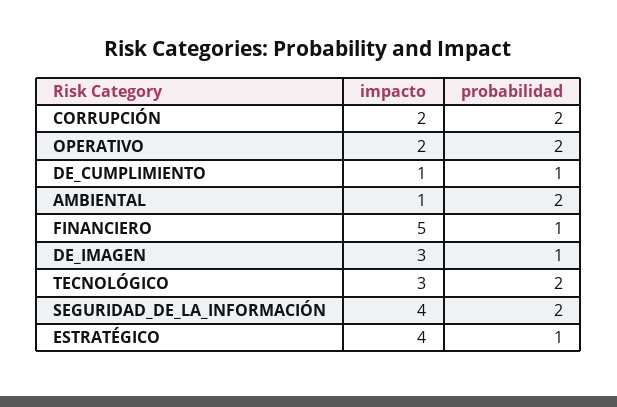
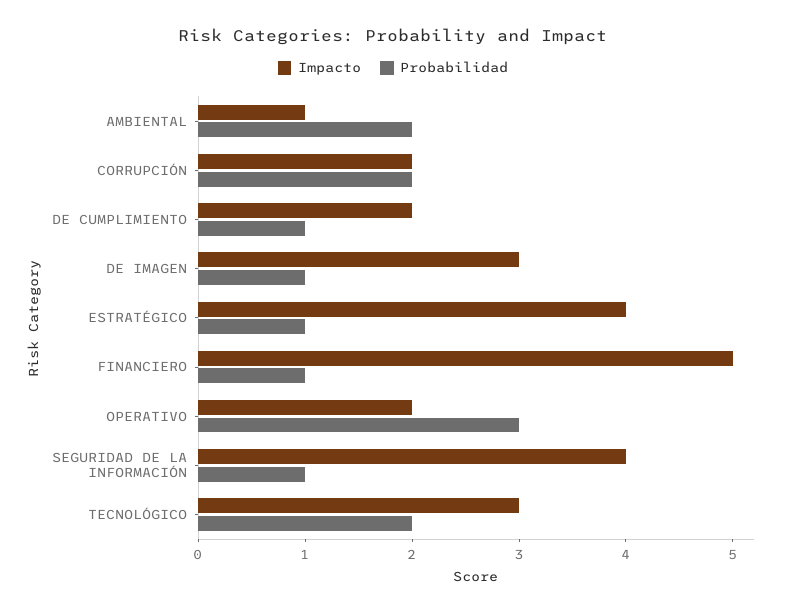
  {
    "impacto": {
      "CORRUPCIÓN": 2,
      "OPERATIVO": 2,
-     "DE_CUMPLIMIENTO": 1,
+     "DE_CUMPLIMIENTO": 2,
      "AMBIENTAL": 1,
      "FINANCIERO": 5,
      "DE_IMAGEN": 3,
      "TECNOLÓGICO": 3,
      "SEGURIDAD_DE_LA_INFORMACIÓN": 4,
      "ESTRATÉGICO": 4
    },
    "probabilidad": {
      "CORRUPCIÓN": 2,
-     "OPERATIVO": 2,
+     "OPERATIVO": 3,
      "DE_CUMPLIMIENTO": 1,
      "AMBIENTAL": 2,
      "FINANCIERO": 1,
      "DE_IMAGEN": 1,
      "TECNOLÓGICO": 2,
-     "SEGURIDAD_DE_LA_INFORMACIÓN": 2,
+     "SEGURIDAD_DE_LA_INFORMACIÓN": 1,
      "ESTRATÉGICO": 1
    }
  }

